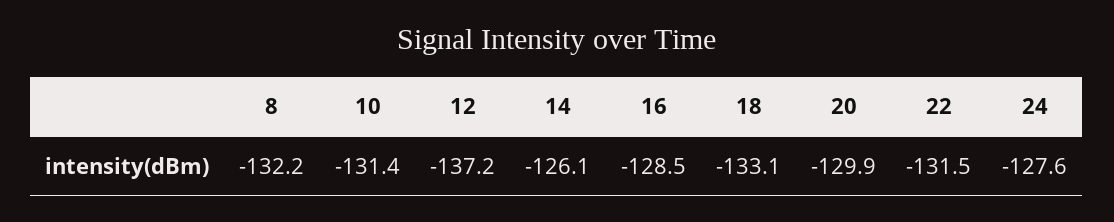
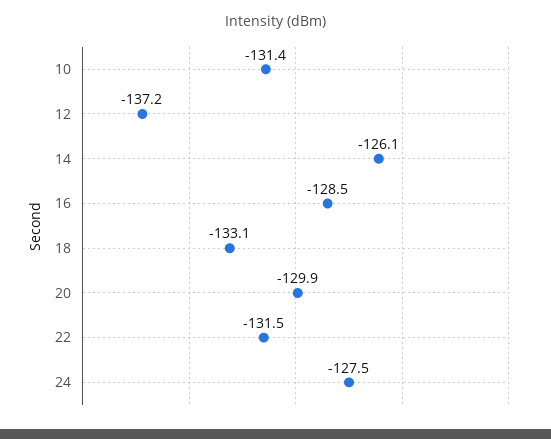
  {
-   "8": -132.2,
    "10": -131.4,
    "12": -137.2,
    "14": -126.1,
    "16": -128.5,
    "18": -133.1,
    "20": -129.9,
    "22": -131.5,
-   "24": -127.6
+   "24": -127.5
  }

